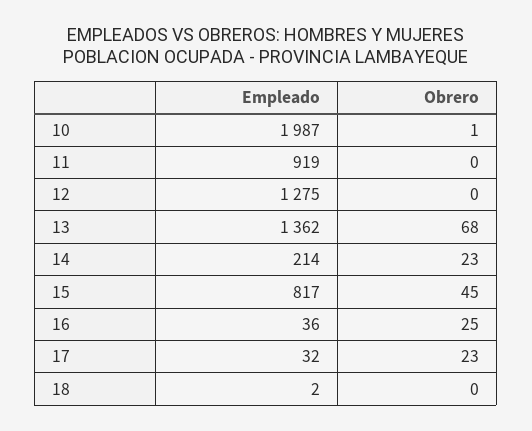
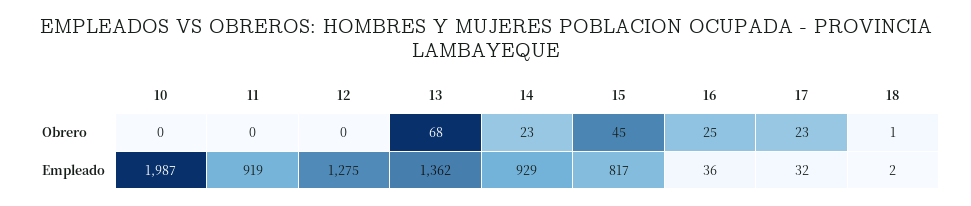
  {
    "Empleado": {
      "10": 1987,
      "11": 919,
      "12": 1275,
      "13": 1362,
-     "14": 214,
+     "14": 929,
      "15": 817,
      "16": 36,
      "17": 32,
      "18": 2
    },
    "Obrero": {
-     "10": 1,
+     "10": 0,
      "11": 0,
      "12": 0,
      "13": 68,
      "14": 23,
      "15": 45,
      "16": 25,
      "17": 23,
-     "18": 0
+     "18": 1
    }
  }

